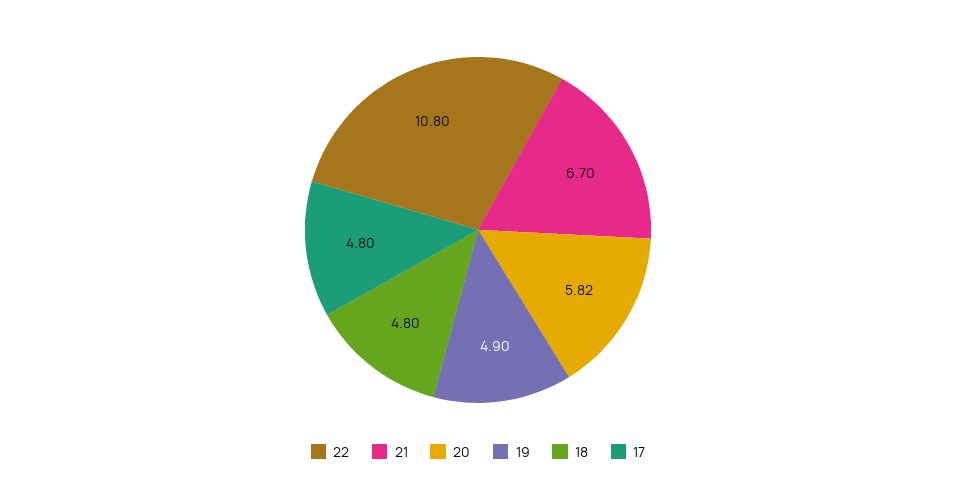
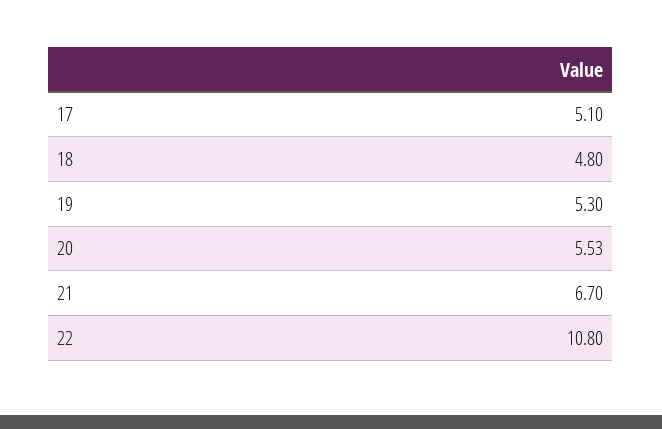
  {
    "22": 10.8,
    "21": 6.7,
-   "20": 5.82,
+   "20": 5.53,
-   "19": 4.9,
+   "19": 5.3,
    "18": 4.8,
-   "17": 4.8
+   "17": 5.1
  }

